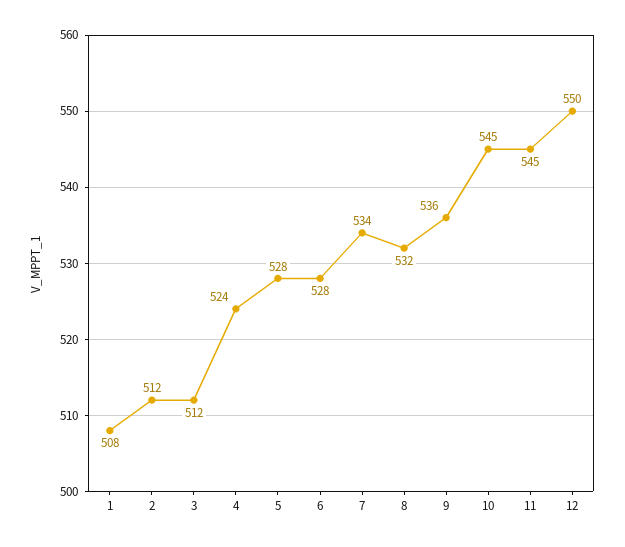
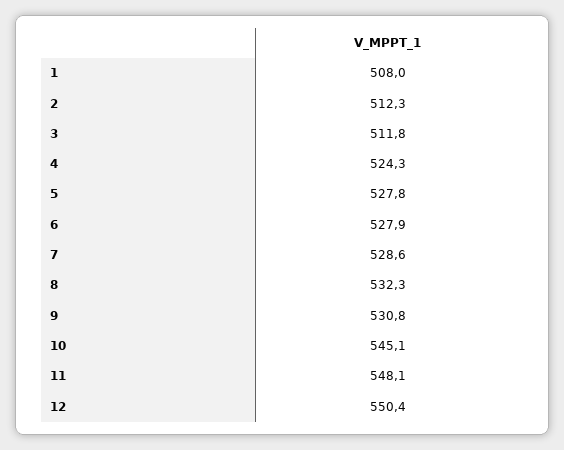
  {
    "1": 508,
    "2": 512.3,
    "3": 511.8,
    "4": 524.3,
    "5": 527.8,
    "6": 527.9,
-   "7": 534,
+   "7": 528.6,
    "8": 532.3,
-   "9": 536,
+   "9": 530.8,
    "10": 545.1,
-   "11": 545,
+   "11": 548.1,
    "12": 550.4
  }

